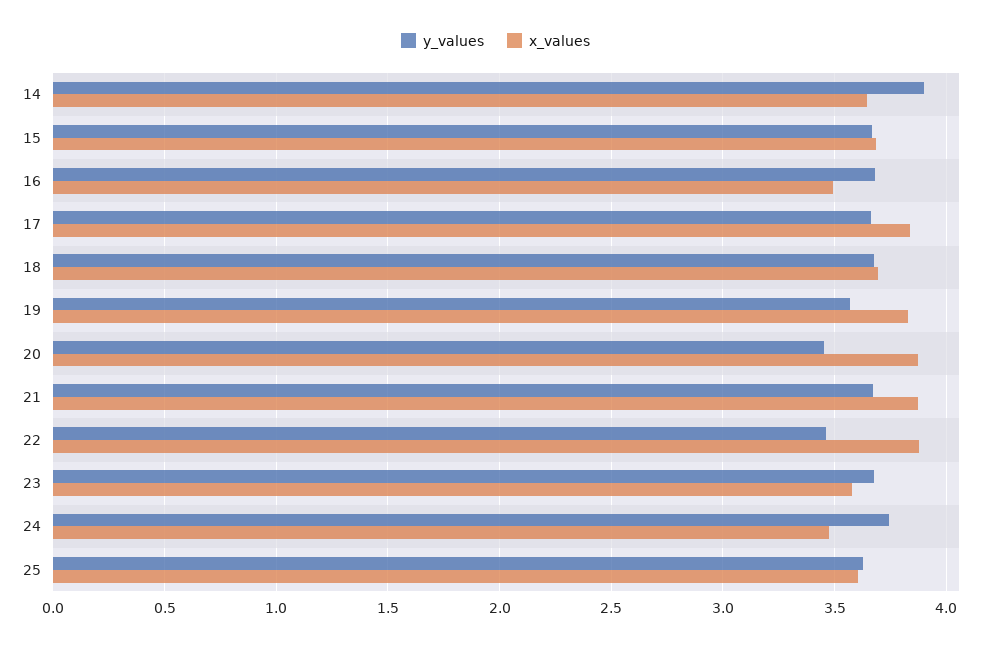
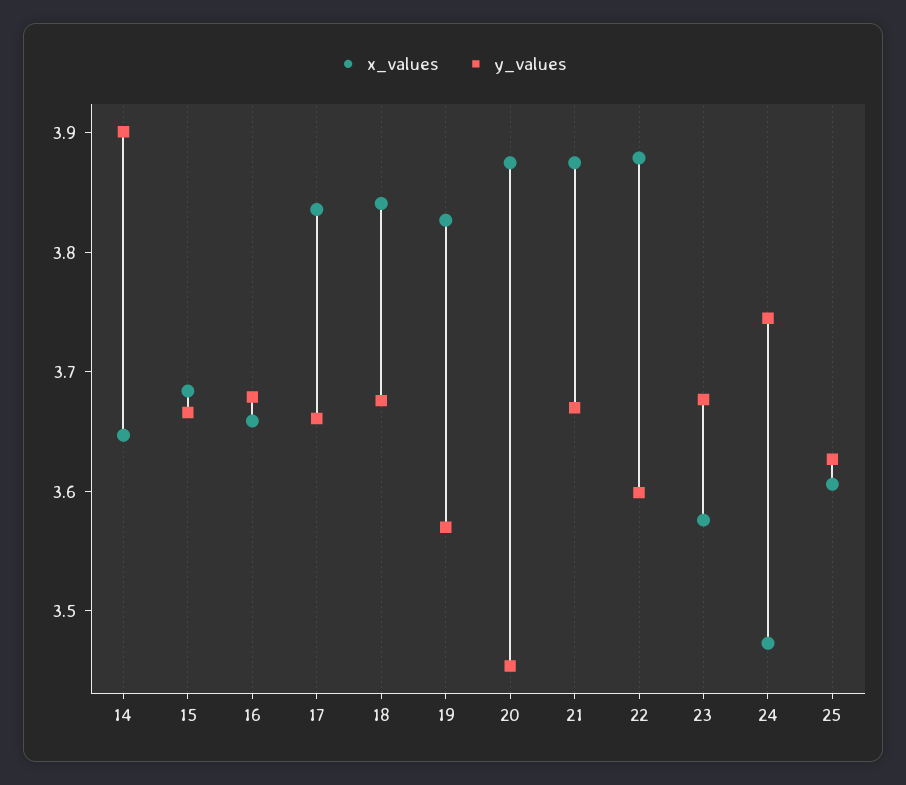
  {
    "y_values": {
      "14": 3.9,
      "15": 3.66,
      "16": 3.68,
      "17": 3.66,
      "18": 3.68,
      "19": 3.58,
      "20": 3.46,
      "21": 3.68,
-     "22": 3.45,
+     "22": 3.6,
      "23": 3.68,
      "24": 3.74,
      "25": 3.62
    },
    "x_values": {
      "14": 3.64,
      "15": 3.68,
-     "16": 3.5,
+     "16": 3.66,
      "17": 3.84,
-     "18": 3.7,
+     "18": 3.84,
      "19": 3.82,
      "20": 3.88,
      "21": 3.88,
      "22": 3.88,
      "23": 3.58,
      "24": 3.48,
      "25": 3.6
    }
  }

